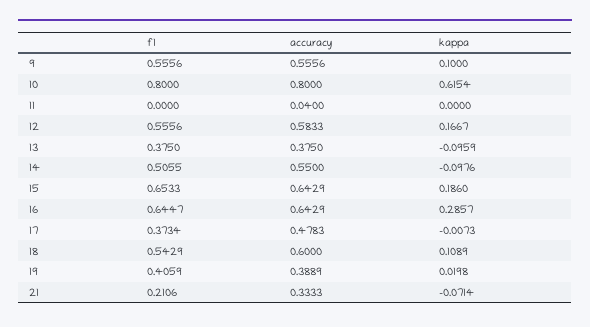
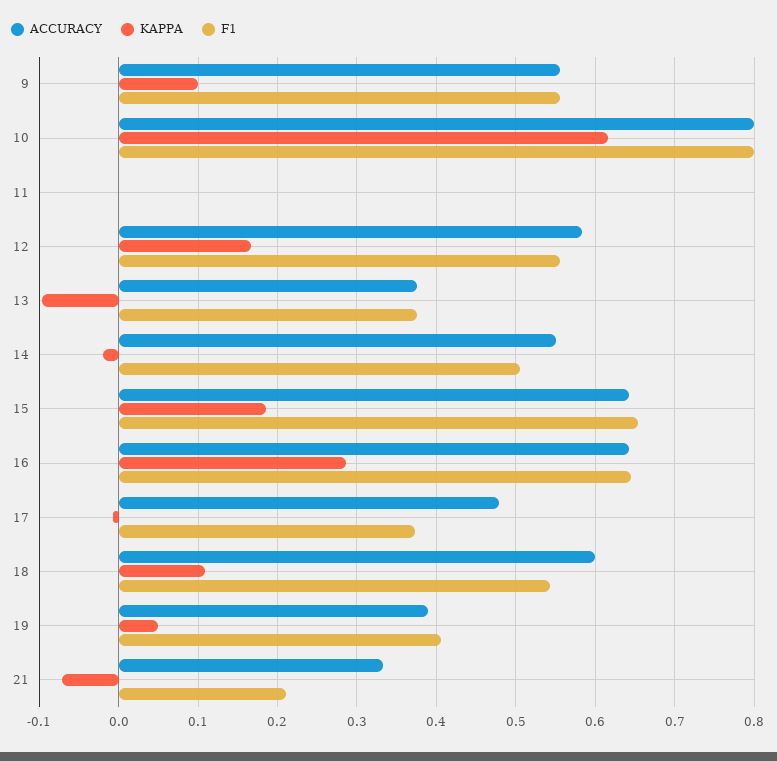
  {
    "f1": {
      "9": 0.5556,
      "10": 0.8,
      "11": 0,
      "12": 0.5556,
      "13": 0.375,
      "14": 0.5055,
      "15": 0.6533,
      "16": 0.6447,
      "17": 0.3734,
      "18": 0.5429,
      "19": 0.4059,
      "21": 0.2106
    },
    "accuracy": {
      "9": 0.5556,
      "10": 0.8,
-     "11": 0.04,
+     "11": 0,
      "12": 0.5833,
      "13": 0.375,
      "14": 0.55,
      "15": 0.6429,
      "16": 0.6429,
      "17": 0.4783,
      "18": 0.6,
      "19": 0.3889,
      "21": 0.3333
    },
    "kappa": {
      "9": 0.1,
      "10": 0.6154,
      "11": 0,
      "12": 0.1667,
      "13": -0.0959,
-     "14": -0.0976,
+     "14": -0.02,
      "15": 0.186,
      "16": 0.2857,
      "17": -0.0073,
      "18": 0.1089,
-     "19": 0.0198,
+     "19": 0.05,
      "21": -0.0714
    }
  }

